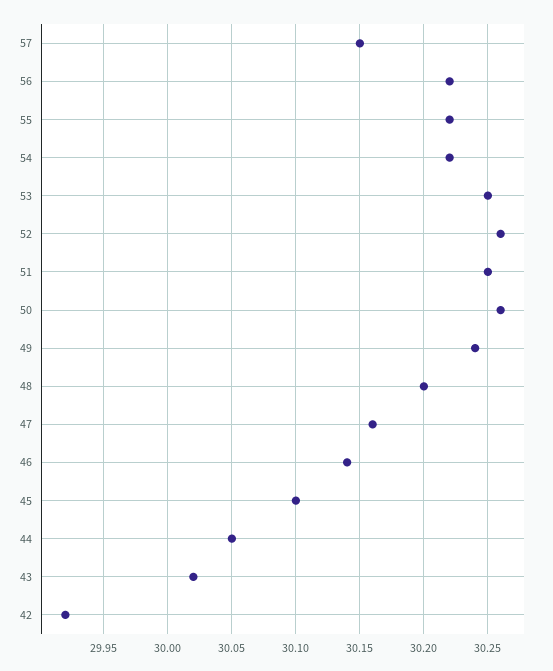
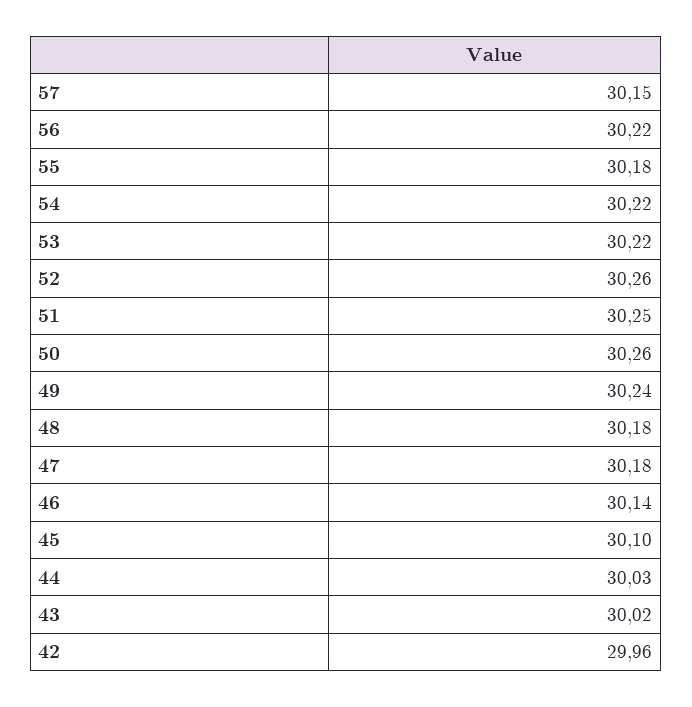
  {
    "57": 30.15,
    "56": 30.22,
-   "55": 30.22,
+   "55": 30.18,
    "54": 30.22,
-   "53": 30.25,
+   "53": 30.22,
    "52": 30.26,
    "51": 30.25,
    "50": 30.26,
    "49": 30.24,
-   "48": 30.2,
+   "48": 30.18,
-   "47": 30.16,
+   "47": 30.18,
    "46": 30.14,
    "45": 30.1,
-   "44": 30.05,
+   "44": 30.03,
    "43": 30.02,
-   "42": 29.92
+   "42": 29.96
  }

